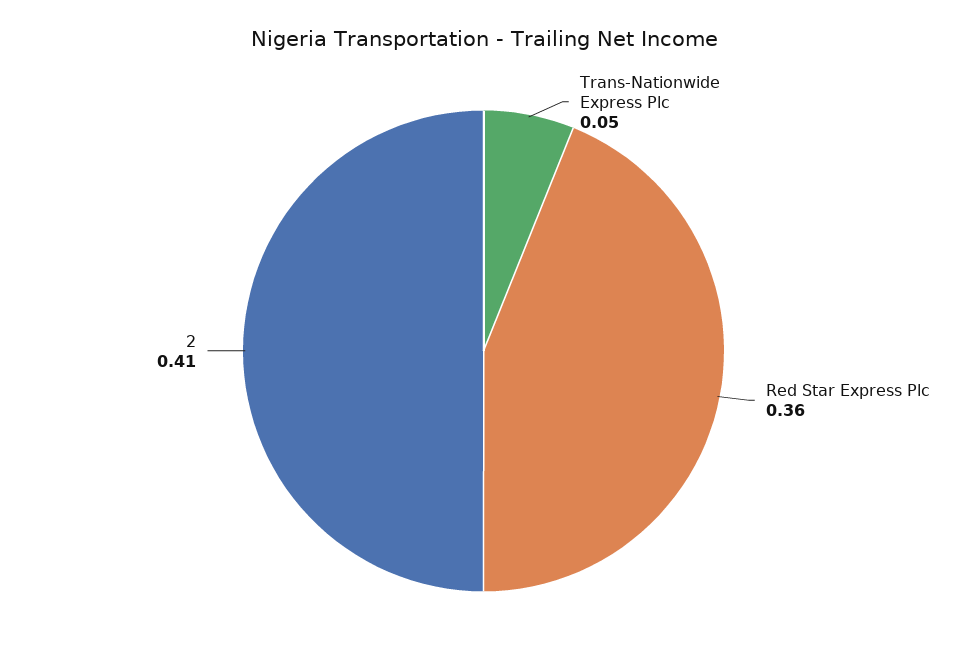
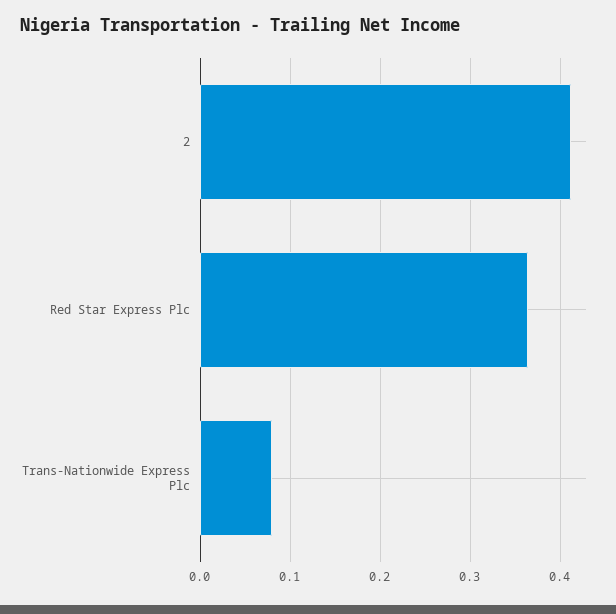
  {
-   "Trans-Nationwide Express Plc": 0.05,
+   "Trans-Nationwide Express Plc": 0.08,
    "Red Star Express Plc": 0.36,
    "2": 0.41
  }

